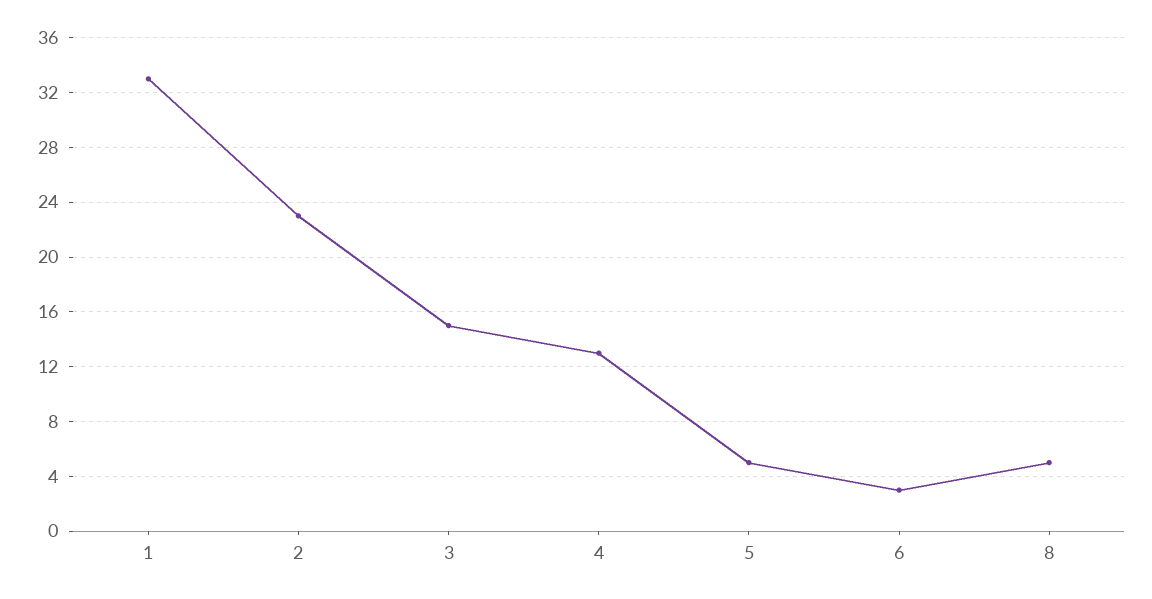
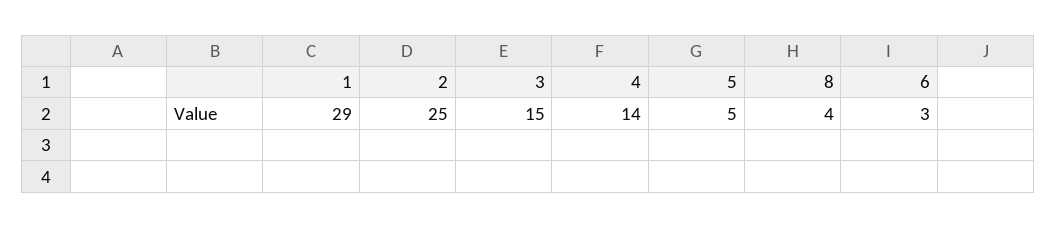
  {
-   "1": 33,
+   "1": 29,
-   "2": 23,
+   "2": 25,
    "3": 15,
-   "4": 13,
+   "4": 14,
    "5": 5,
    "6": 3,
-   "8": 5
+   "8": 4
  }

